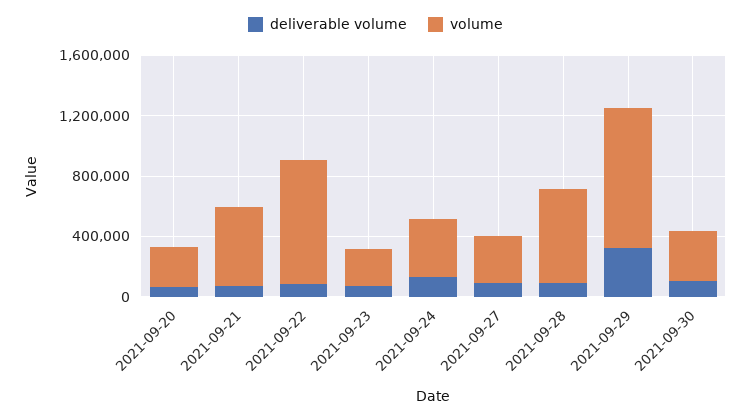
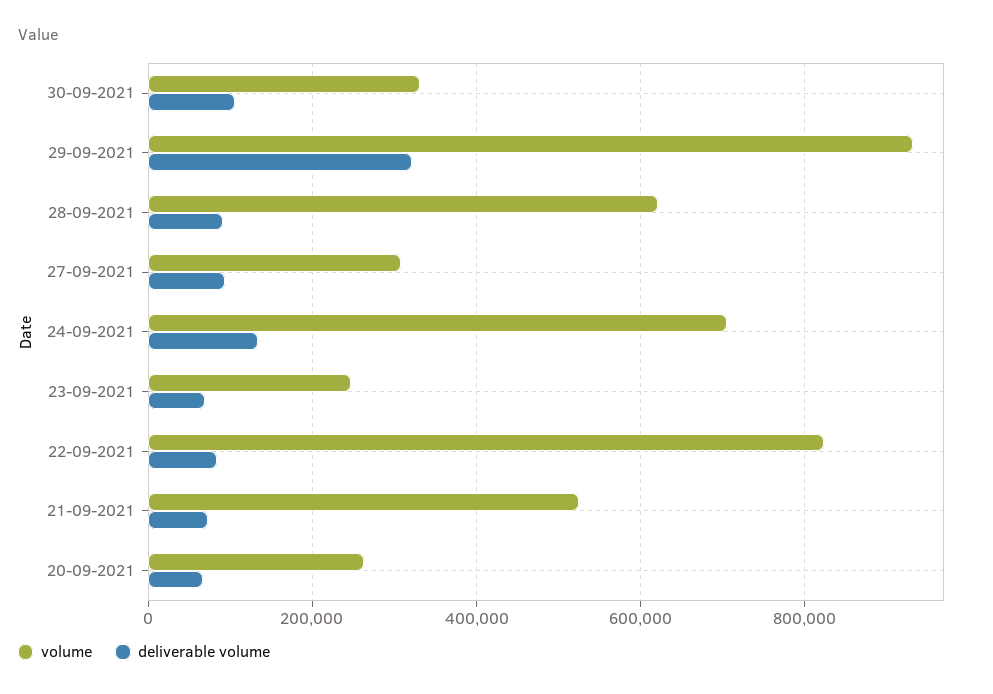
  {
    "deliverable volume": {
      "2021-09-20": 60000,
      "2021-09-21": 80000,
      "2021-09-22": 80000,
      "2021-09-23": 60000,
      "2021-09-24": 140000,
      "2021-09-27": 100000,
      "2021-09-28": 100000,
      "2021-09-29": 320000,
      "2021-09-30": 100000
    },
    "volume": {
      "2021-09-20": 260000,
      "2021-09-21": 520000,
      "2021-09-22": 820000,
      "2021-09-23": 240000,
-     "2021-09-24": 400000,
+     "2021-09-24": 700000,
      "2021-09-27": 300000,
      "2021-09-28": 620000,
      "2021-09-29": 940000,
      "2021-09-30": 340000
    }
  }

